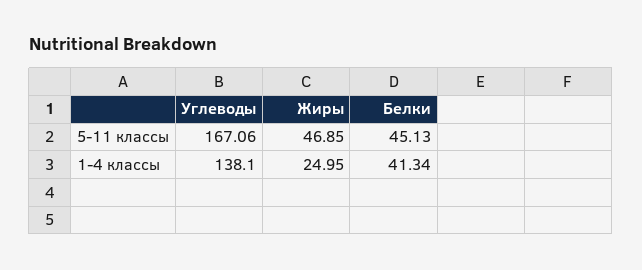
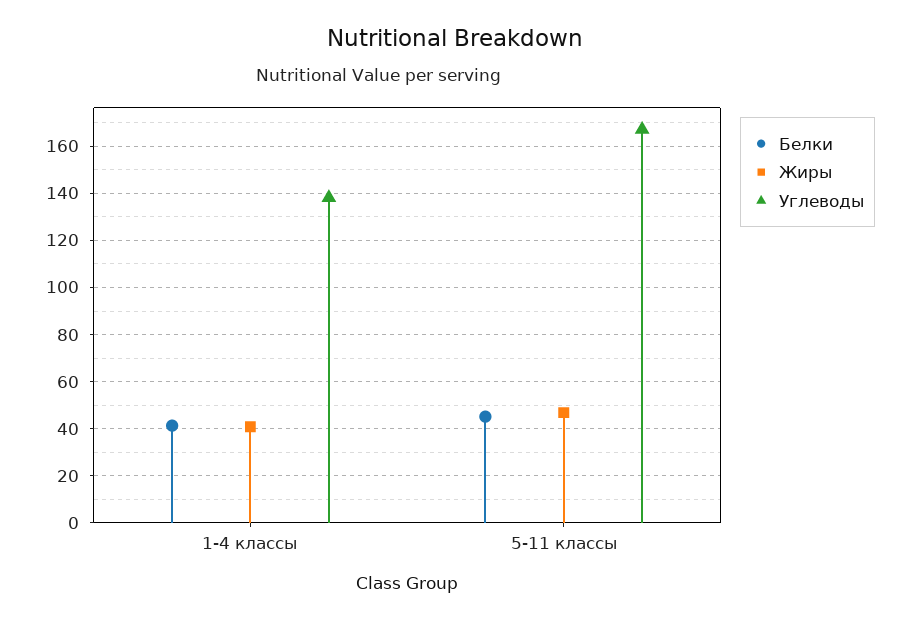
  {
    "Углеводы": {
      "5-11 классы": 167.06,
      "1-4 классы": 138.1
    },
    "Жиры": {
      "5-11 классы": 46.85,
-     "1-4 классы": 24.95
+     "1-4 классы": 40
    },
    "Белки": {
      "5-11 классы": 45.13,
      "1-4 классы": 41.34
    }
  }

